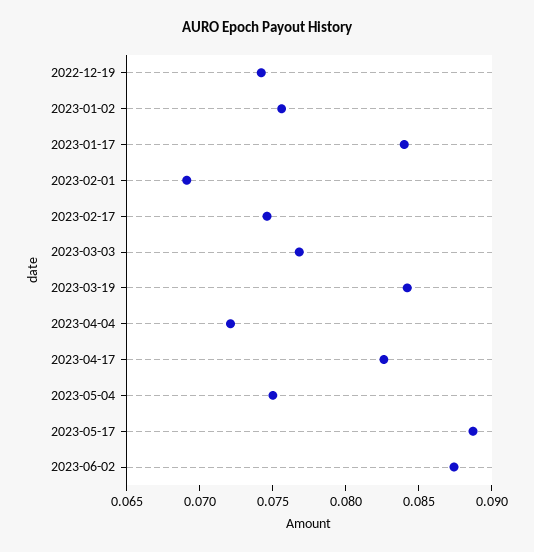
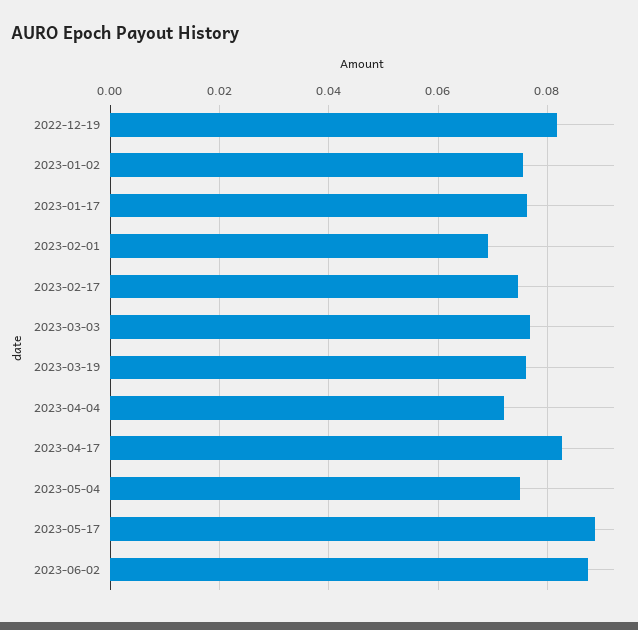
  {
-   "2022-12-19": 0.074,
+   "2022-12-19": 0.082,
    "2023-01-02": 0.076,
-   "2023-01-17": 0.084,
+   "2023-01-17": 0.076,
    "2023-02-01": 0.069,
    "2023-02-17": 0.075,
    "2023-03-03": 0.077,
-   "2023-03-19": 0.084,
+   "2023-03-19": 0.076,
    "2023-04-04": 0.072,
    "2023-04-17": 0.083,
    "2023-05-04": 0.075,
    "2023-05-17": 0.089,
    "2023-06-02": 0.087
  }

